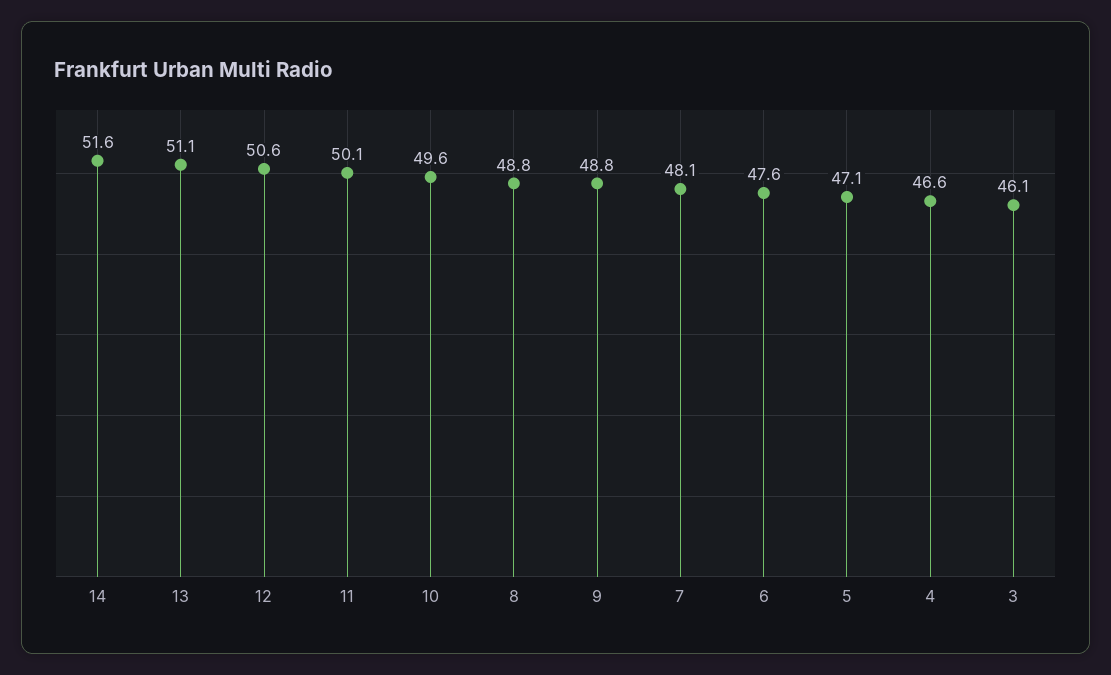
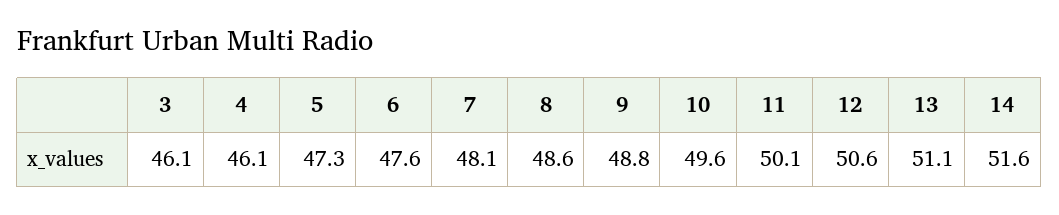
  {
    "14": 51.6,
    "13": 51.1,
    "12": 50.6,
    "11": 50.1,
    "10": 49.6,
-   "8": 48.8,
+   "8": 48.6,
    "9": 48.8,
    "7": 48.1,
    "6": 47.6,
-   "5": 47.1,
+   "5": 47.3,
-   "4": 46.6,
+   "4": 46.1,
    "3": 46.1
  }

